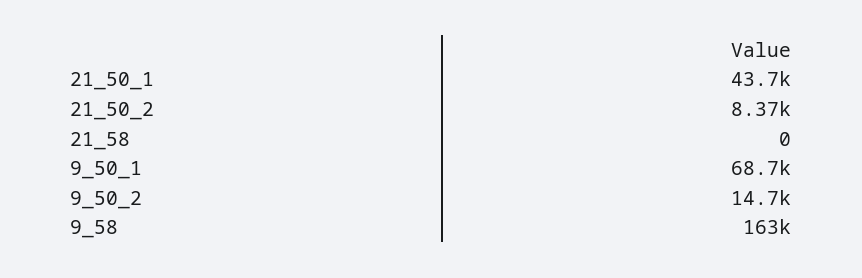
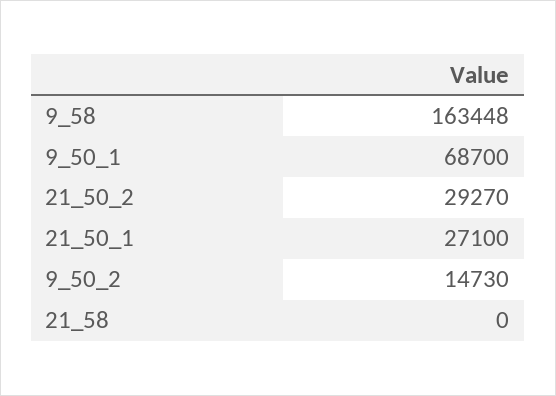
  {
-   "21_50_1": 43700,
+   "21_50_1": 27100,
-   "21_50_2": 8370,
+   "21_50_2": 29270,
    "21_58": 0,
    "9_50_1": 68700,
    "9_50_2": 14730,
    "9_58": 163448
  }

